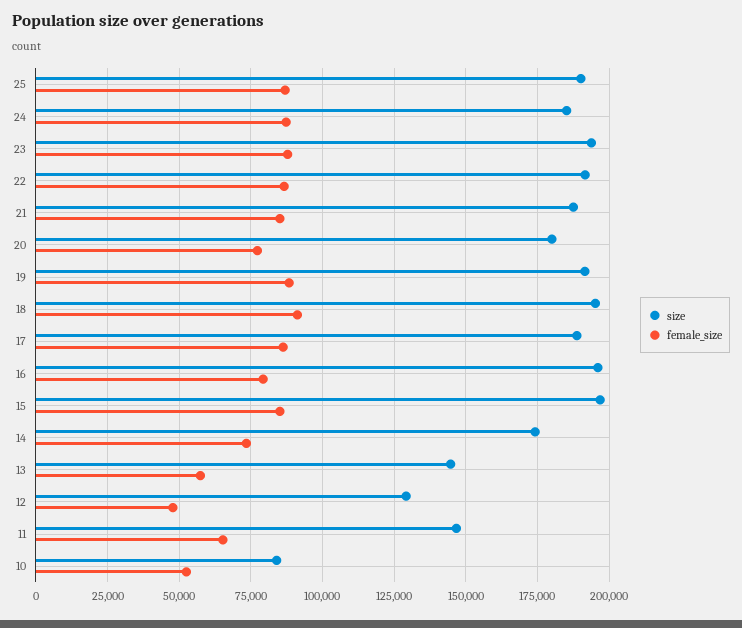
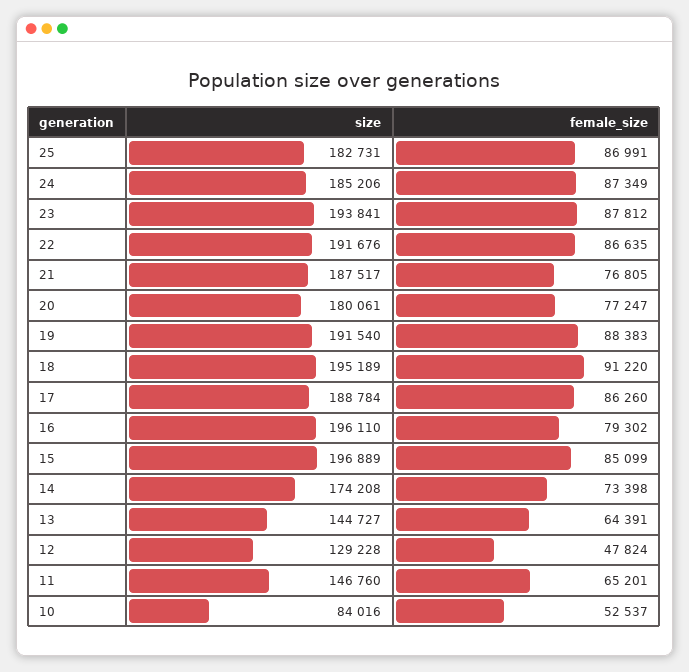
  {
    "size": {
-     "25": 190000,
+     "25": 182731,
      "24": 185206,
      "23": 193841,
      "22": 191676,
      "21": 187517,
      "20": 180061,
      "19": 191540,
      "18": 195189,
      "17": 188784,
      "16": 196110,
      "15": 196889,
      "14": 174208,
      "13": 144727,
      "12": 129228,
      "11": 146760,
      "10": 84016
    },
    "female_size": {
      "25": 86991,
      "24": 87349,
      "23": 87812,
      "22": 86635,
-     "21": 85000,
+     "21": 76805,
      "20": 77247,
      "19": 88383,
      "18": 91220,
      "17": 86260,
      "16": 79302,
      "15": 85099,
      "14": 73398,
-     "13": 57500,
+     "13": 64391,
      "12": 47824,
      "11": 65201,
      "10": 52537
    }
  }

